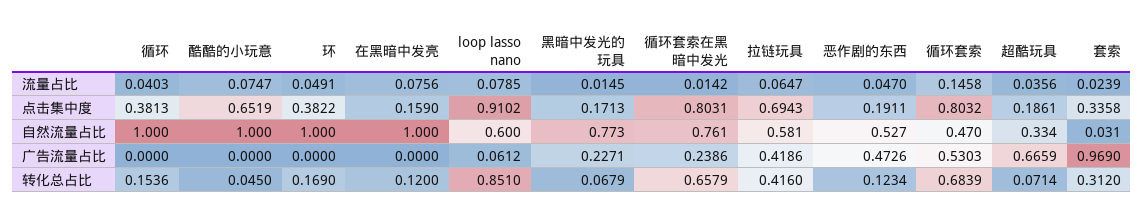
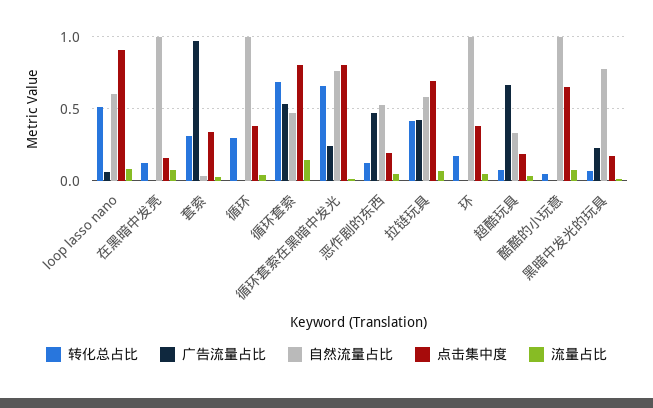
  {
    "流量占比": {
      "循环": 0.0403,
      "酷酷的小玩意": 0.0747,
      "环": 0.0491,
      "在黑暗中发亮": 0.0756,
      "loop lasso nano": 0.0785,
      "黑暗中发光的玩具": 0.0145,
      "循环套索在黑暗中发光": 0.0142,
      "拉链玩具": 0.0647,
      "恶作剧的东西": 0.047,
      "循环套索": 0.1458,
      "超酷玩具": 0.0356,
      "套索": 0.0239
    },
    "点击集中度": {
      "循环": 0.3813,
      "酷酷的小玩意": 0.6519,
      "环": 0.3822,
      "在黑暗中发亮": 0.159,
      "loop lasso nano": 0.9102,
      "黑暗中发光的玩具": 0.1713,
      "循环套索在黑暗中发光": 0.8031,
      "拉链玩具": 0.6943,
      "恶作剧的东西": 0.1911,
      "循环套索": 0.8032,
      "超酷玩具": 0.1861,
      "套索": 0.3358
    },
    "自然流量占比": {
      "循环": 1,
      "酷酷的小玩意": 1,
      "环": 1,
      "在黑暗中发亮": 1,
      "loop lasso nano": 0.6,
      "黑暗中发光的玩具": 0.773,
      "循环套索在黑暗中发光": 0.761,
      "拉链玩具": 0.581,
      "恶作剧的东西": 0.527,
      "循环套索": 0.47,
      "超酷玩具": 0.334,
      "套索": 0.031
    },
    "广告流量占比": {
      "循环": 0,
      "酷酷的小玩意": 0,
      "环": 0,
      "在黑暗中发亮": 0,
      "loop lasso nano": 0.0612,
      "黑暗中发光的玩具": 0.2271,
      "循环套索在黑暗中发光": 0.2386,
      "拉链玩具": 0.4186,
      "恶作剧的东西": 0.4726,
      "循环套索": 0.5303,
      "超酷玩具": 0.6659,
      "套索": 0.969
    },
    "转化总占比": {
-     "循环": 0.1536,
+     "循环": 0.3,
      "酷酷的小玩意": 0.045,
      "环": 0.169,
      "在黑暗中发亮": 0.12,
-     "loop lasso nano": 0.851,
+     "loop lasso nano": 0.5,
      "黑暗中发光的玩具": 0.0679,
      "循环套索在黑暗中发光": 0.6579,
      "拉链玩具": 0.416,
      "恶作剧的东西": 0.1234,
      "循环套索": 0.6839,
      "超酷玩具": 0.0714,
      "套索": 0.312
    }
  }

